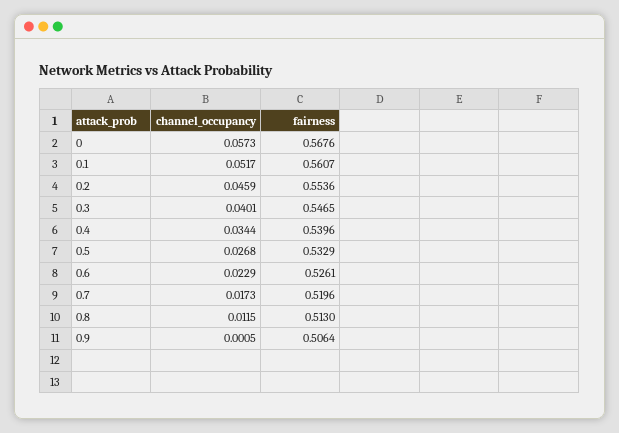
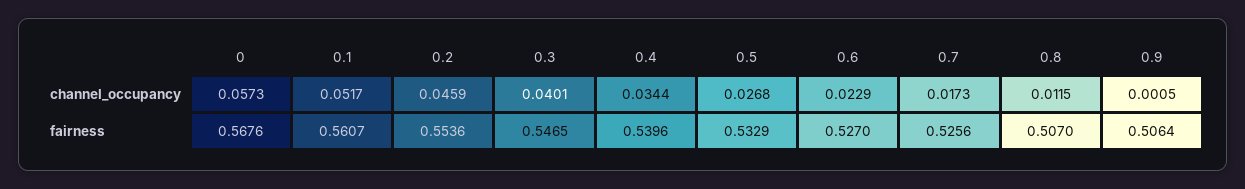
  {
    "channel_occupancy": {
      "0": 0.0573,
      "0.1": 0.0517,
      "0.2": 0.0459,
      "0.3": 0.0401,
      "0.4": 0.0344,
      "0.5": 0.0268,
      "0.6": 0.0229,
      "0.7": 0.0173,
      "0.8": 0.0115,
      "0.9": 0.0005
    },
    "fairness": {
      "0": 0.5676,
      "0.1": 0.5607,
      "0.2": 0.5536,
      "0.3": 0.5465,
      "0.4": 0.5396,
      "0.5": 0.5329,
-     "0.6": 0.5261,
+     "0.6": 0.527,
-     "0.7": 0.5196,
+     "0.7": 0.5256,
-     "0.8": 0.513,
+     "0.8": 0.507,
      "0.9": 0.5064
    }
  }

